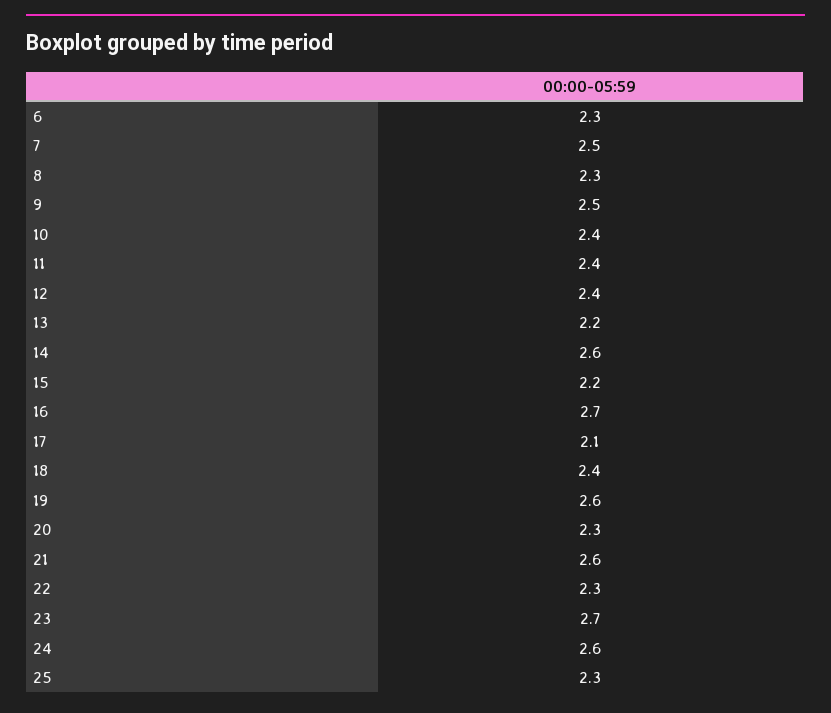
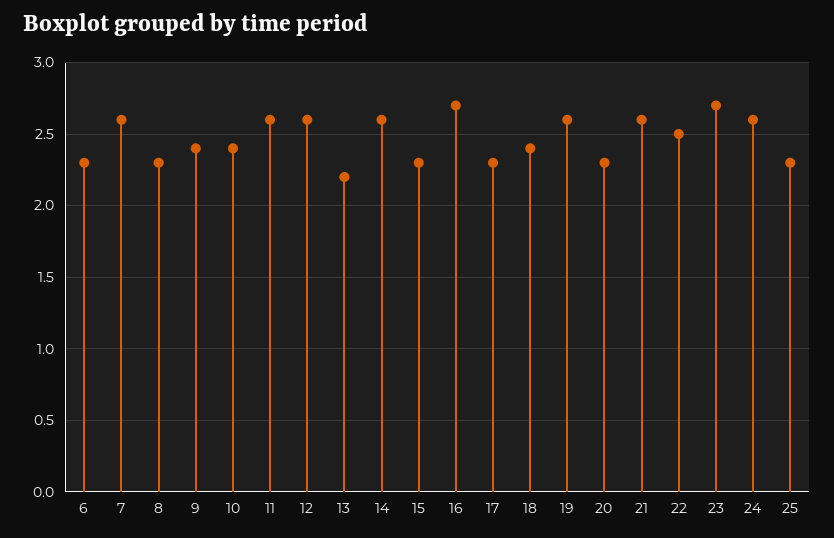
  {
    "6": 2.3,
-   "7": 2.5,
+   "7": 2.6,
    "8": 2.3,
-   "9": 2.5,
+   "9": 2.4,
    "10": 2.4,
-   "11": 2.4,
+   "11": 2.6,
-   "12": 2.4,
+   "12": 2.6,
    "13": 2.2,
    "14": 2.6,
-   "15": 2.2,
+   "15": 2.3,
    "16": 2.7,
-   "17": 2.1,
+   "17": 2.3,
    "18": 2.4,
    "19": 2.6,
    "20": 2.3,
    "21": 2.6,
-   "22": 2.3,
+   "22": 2.5,
    "23": 2.7,
    "24": 2.6,
    "25": 2.3
  }

